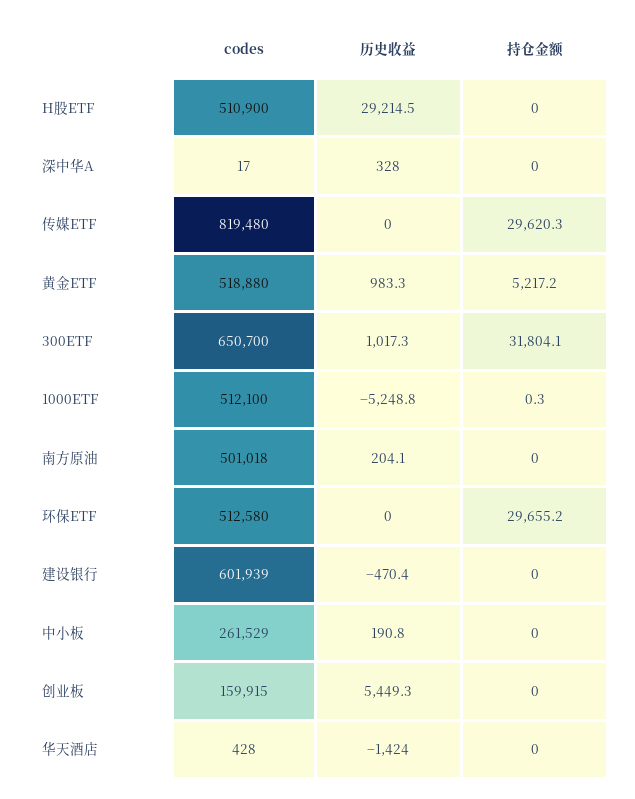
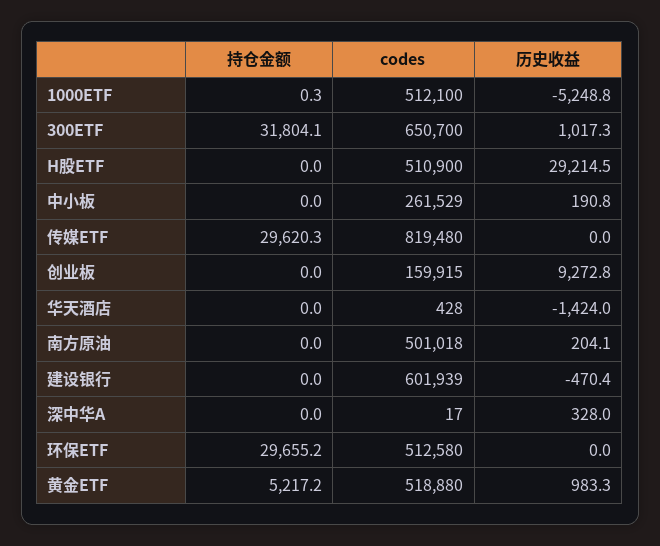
  {
    "codes": {
      "H股ETF": 510900,
      "深中华A": 17,
      "传媒ETF": 819480,
      "黄金ETF": 518880,
      "300ETF": 650700,
      "1000ETF": 512100,
      "南方原油": 501018,
      "环保ETF": 512580,
      "建设银行": 601939,
      "中小板": 261529,
      "创业板": 159915,
      "华天酒店": 428
    },
    "历史收益": {
      "H股ETF": 29214.5,
      "深中华A": 328,
      "传媒ETF": 0,
      "黄金ETF": 983.3,
      "300ETF": 1017.3,
      "1000ETF": -5248.8,
      "南方原油": 204.1,
      "环保ETF": 0,
      "建设银行": -470.4,
      "中小板": 190.8,
-     "创业板": 5449.3,
+     "创业板": 9272.8,
      "华天酒店": -1424
    },
    "持仓金额": {
      "H股ETF": 0,
      "深中华A": 0,
      "传媒ETF": 29620.3,
      "黄金ETF": 5217.2,
      "300ETF": 31804.1,
      "1000ETF": 0.3,
      "南方原油": 0,
      "环保ETF": 29655.2,
      "建设银行": 0,
      "中小板": 0,
      "创业板": 0,
      "华天酒店": 0
    }
  }

